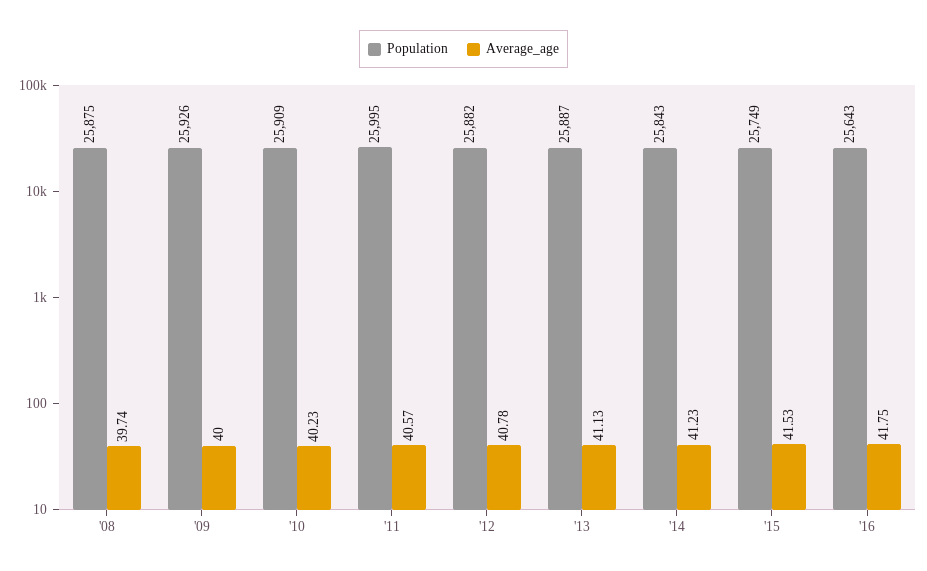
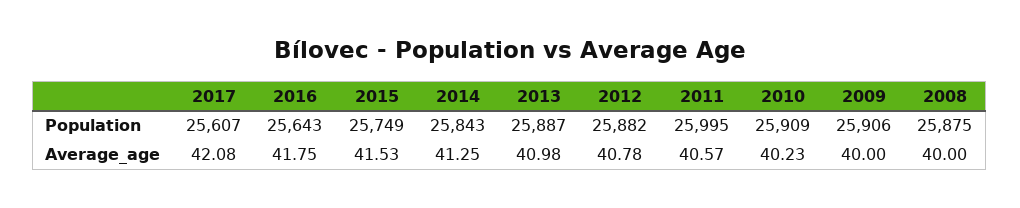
  {
    "Population": {
      "'08": 25875,
-     "'09": 25926,
+     "'09": 25906,
      "'10": 25909,
      "'11": 25995,
      "'12": 25882,
      "'13": 25887,
      "'14": 25843,
      "'15": 25749,
-     "'16": 25643
+     "'16": 25643,
+     "2017": 25607
    },
    "Average_age": {
-     "'08": 39.74,
+     "'08": 40,
      "'09": 40,
      "'10": 40.23,
      "'11": 40.57,
      "'12": 40.78,
-     "'13": 41.13,
+     "'13": 40.98,
-     "'14": 41.23,
+     "'14": 41.25,
      "'15": 41.53,
-     "'16": 41.75
+     "'16": 41.75,
+     "2017": 42.08
    }
  }

